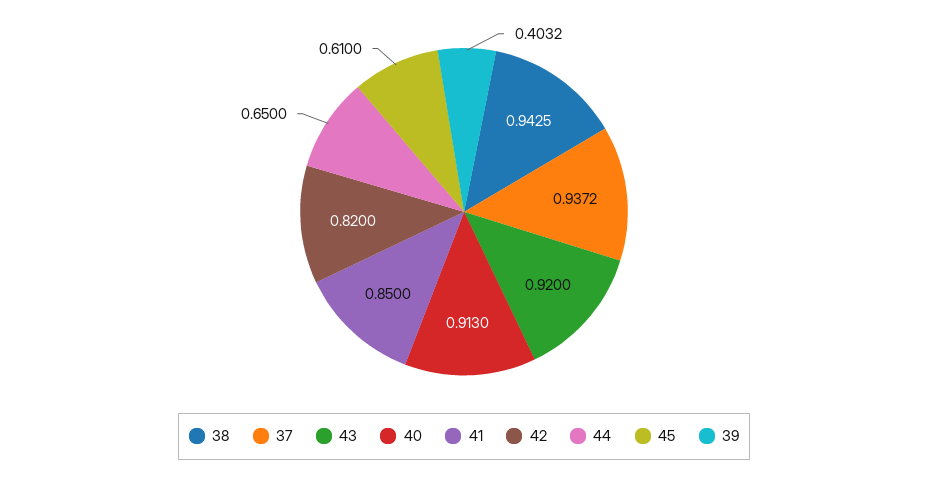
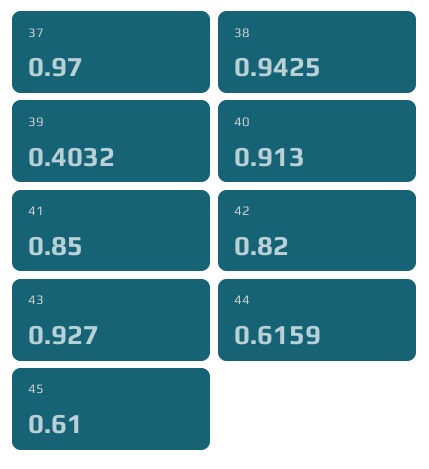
  {
    "38": 0.9425,
-   "37": 0.9372,
+   "37": 0.97,
-   "43": 0.92,
+   "43": 0.927,
    "40": 0.913,
    "41": 0.85,
    "42": 0.82,
-   "44": 0.65,
+   "44": 0.6159,
    "45": 0.61,
    "39": 0.4032
  }

